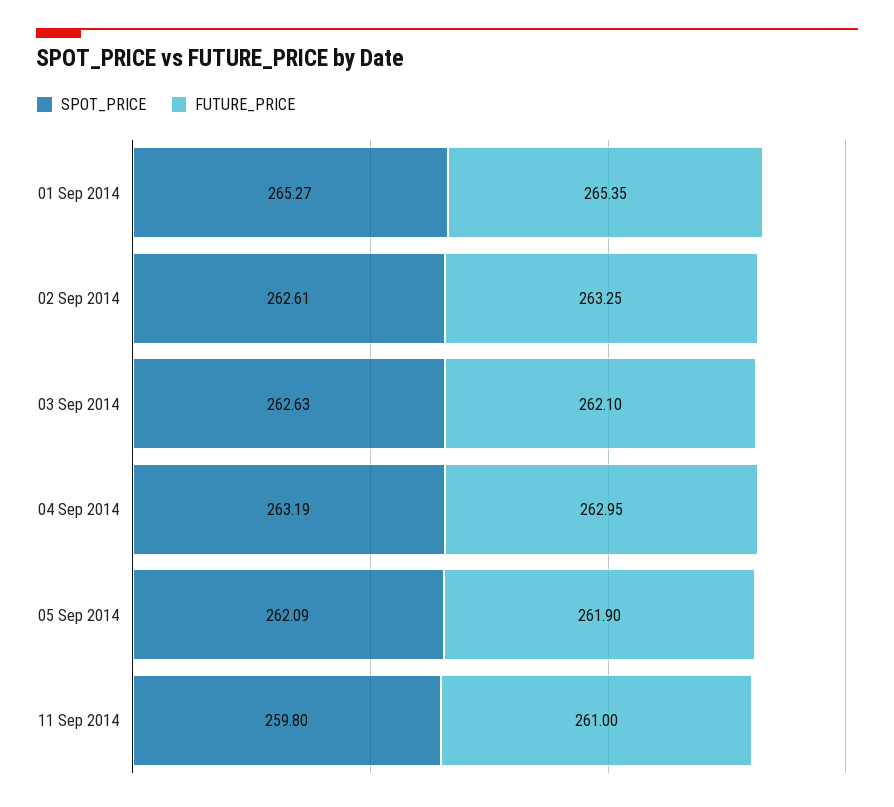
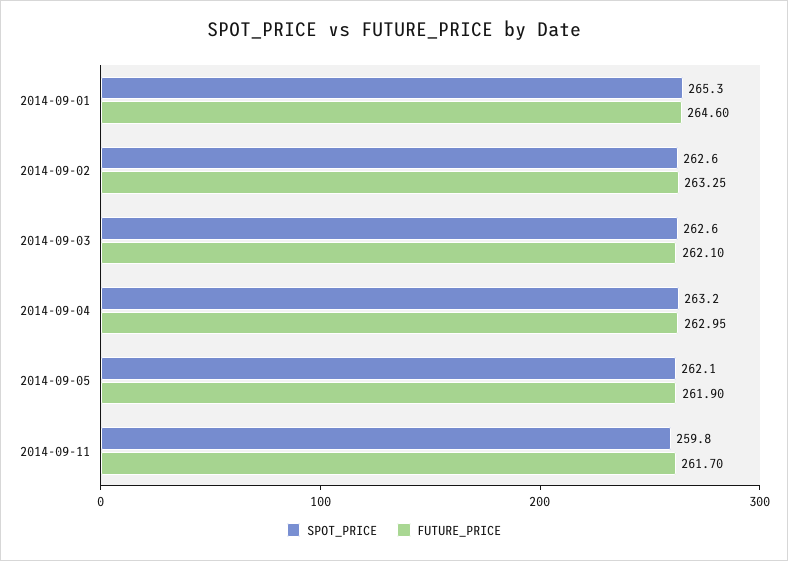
  {
    "SPOT_PRICE": {
      "01 Sep 2014": 265.27,
      "02 Sep 2014": 262.61,
      "03 Sep 2014": 262.63,
      "04 Sep 2014": 263.19,
      "05 Sep 2014": 262.09,
      "11 Sep 2014": 259.8
    },
    "FUTURE_PRICE": {
-     "01 Sep 2014": 265.35,
+     "01 Sep 2014": 264.6,
      "02 Sep 2014": 263.25,
      "03 Sep 2014": 262.1,
      "04 Sep 2014": 262.95,
      "05 Sep 2014": 261.9,
-     "11 Sep 2014": 261
+     "11 Sep 2014": 261.7
    }
  }

